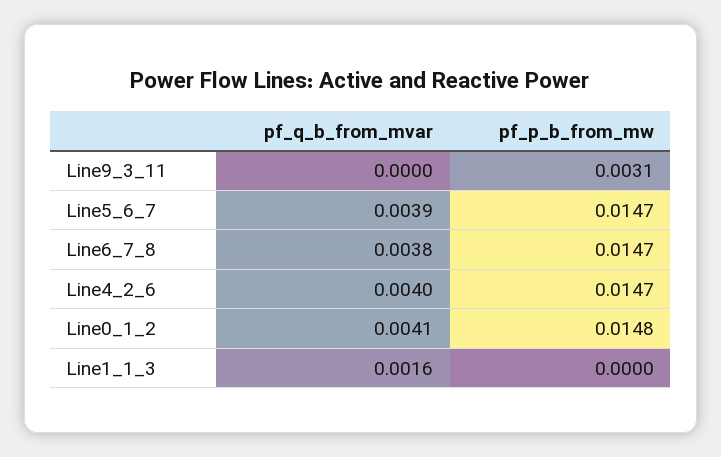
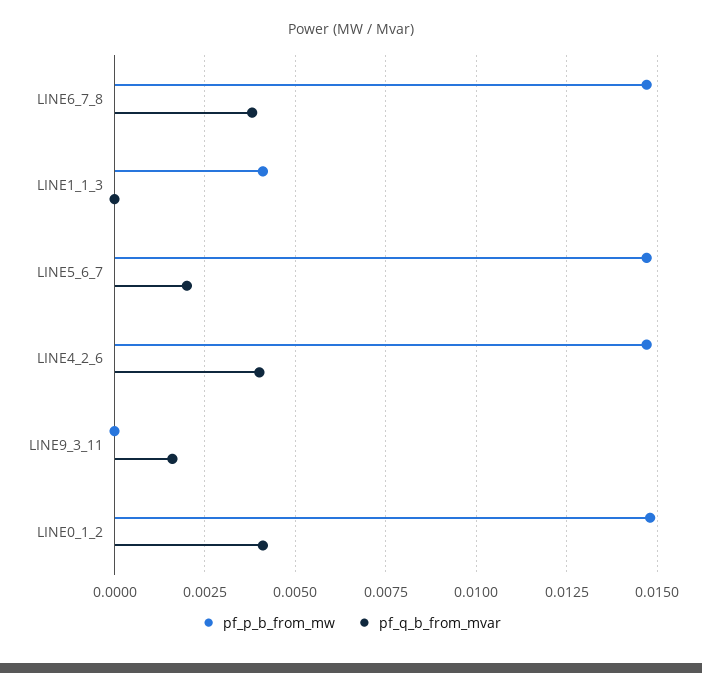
  {
    "pf_q_b_from_mvar": {
-     "Line9_3_11": 0,
+     "Line9_3_11": 0.0015,
-     "Line5_6_7": 0.0039,
+     "Line5_6_7": 0.002,
      "Line6_7_8": 0.0038,
      "Line4_2_6": 0.004,
      "Line0_1_2": 0.0041,
-     "Line1_1_3": 0.0016
+     "Line1_1_3": 0
    },
    "pf_p_b_from_mw": {
-     "Line9_3_11": 0.0031,
+     "Line9_3_11": 0,
      "Line5_6_7": 0.0147,
      "Line6_7_8": 0.0147,
      "Line4_2_6": 0.0147,
      "Line0_1_2": 0.0148,
-     "Line1_1_3": 0
+     "Line1_1_3": 0.004
    }
  }

